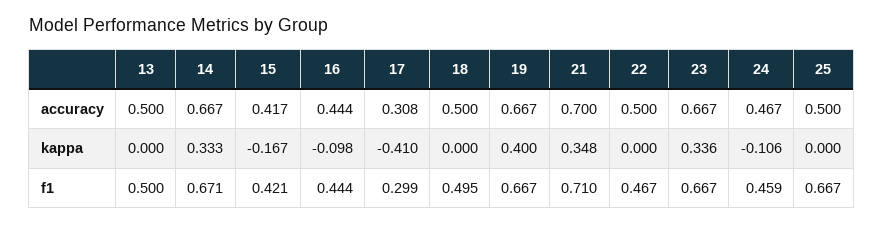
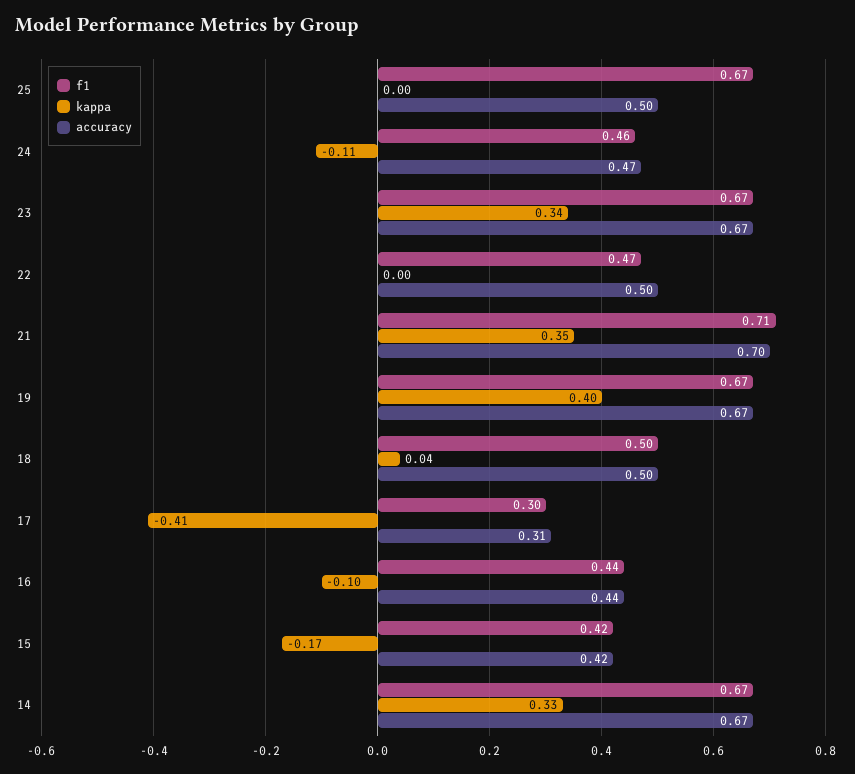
  {
    "accuracy": {
-     "13": 0.5,
      "14": 0.667,
      "15": 0.417,
      "16": 0.444,
      "17": 0.308,
      "18": 0.5,
      "19": 0.667,
      "21": 0.7,
      "22": 0.5,
      "23": 0.667,
      "24": 0.467,
      "25": 0.5
    },
    "kappa": {
-     "13": 0,
      "14": 0.333,
      "15": -0.167,
      "16": -0.098,
      "17": -0.41,
-     "18": 0,
+     "18": 0.04,
      "19": 0.4,
      "21": 0.348,
      "22": 0,
      "23": 0.336,
      "24": -0.106,
      "25": 0
    },
    "f1": {
-     "13": 0.5,
      "14": 0.671,
      "15": 0.421,
      "16": 0.444,
      "17": 0.299,
      "18": 0.495,
      "19": 0.667,
      "21": 0.71,
      "22": 0.467,
      "23": 0.667,
      "24": 0.459,
      "25": 0.667
    }
  }

